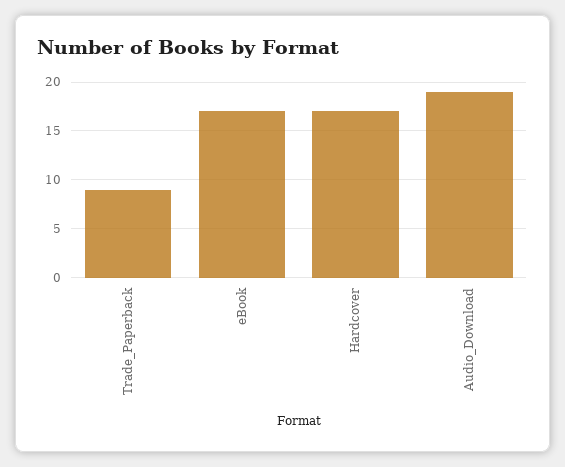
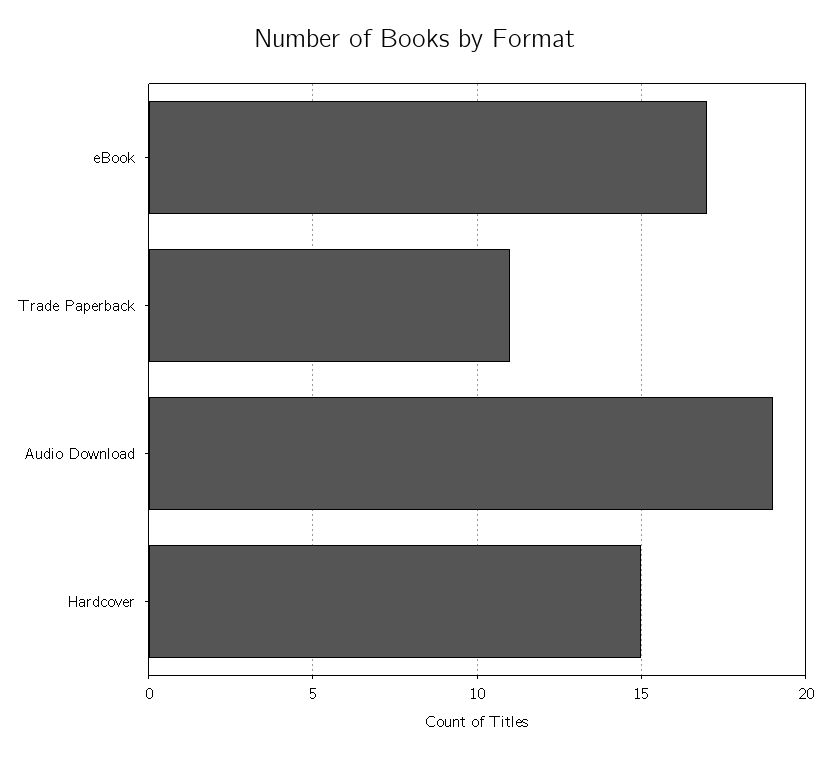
  {
-   "Trade_Paperback": 9,
+   "Trade_Paperback": 11,
    "eBook": 17,
-   "Hardcover": 17,
+   "Hardcover": 15,
    "Audio_Download": 19
  }

